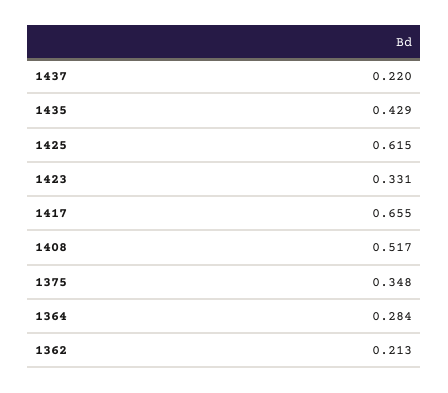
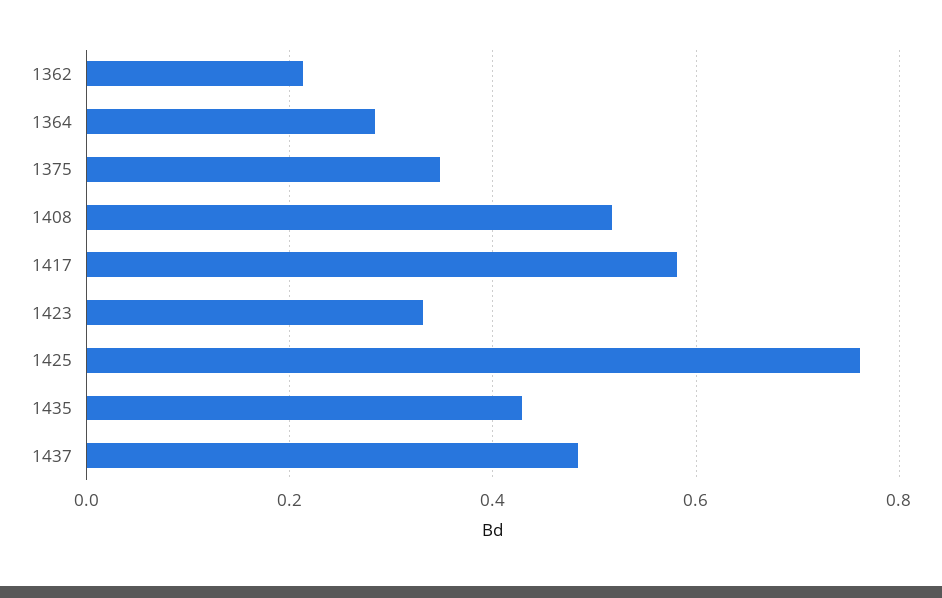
  {
-   "1437": 0.22,
+   "1437": 0.48,
    "1435": 0.429,
-   "1425": 0.615,
+   "1425": 0.76,
    "1423": 0.331,
-   "1417": 0.655,
+   "1417": 0.58,
    "1408": 0.517,
    "1375": 0.348,
    "1364": 0.284,
    "1362": 0.213
  }

